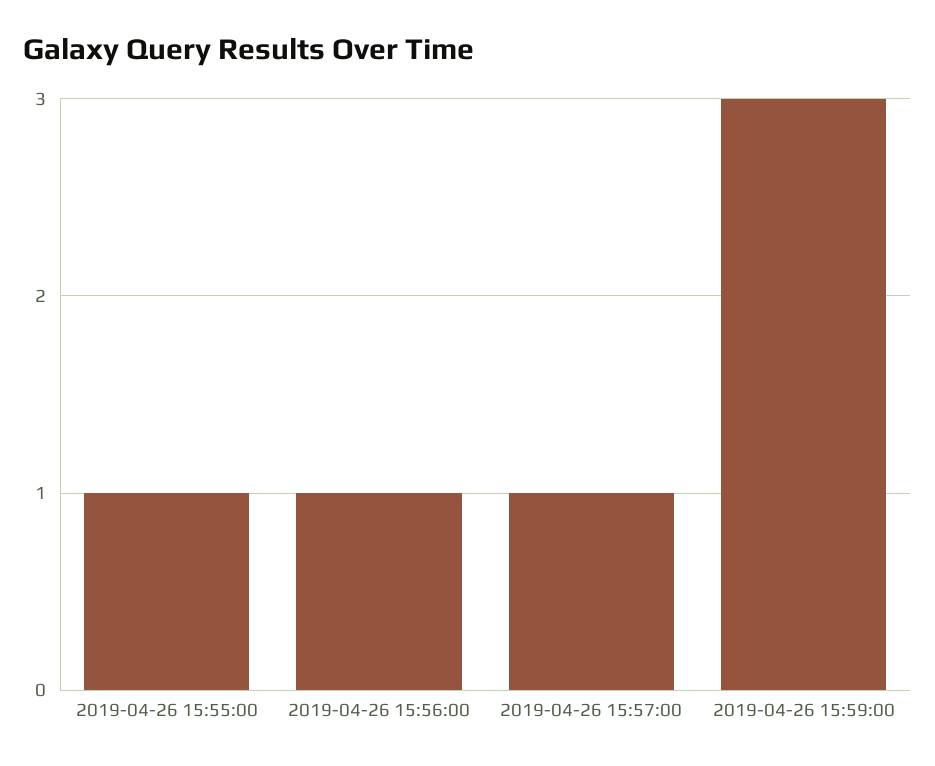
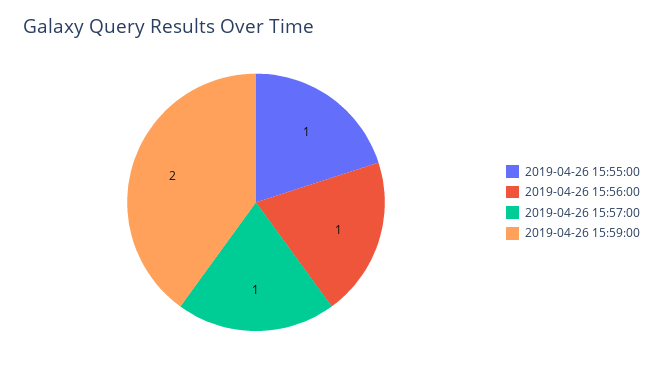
  {
    "2019-04-26 15:55:00": 1,
    "2019-04-26 15:56:00": 1,
    "2019-04-26 15:57:00": 1,
-   "2019-04-26 15:59:00": 3
+   "2019-04-26 15:59:00": 2
  }

